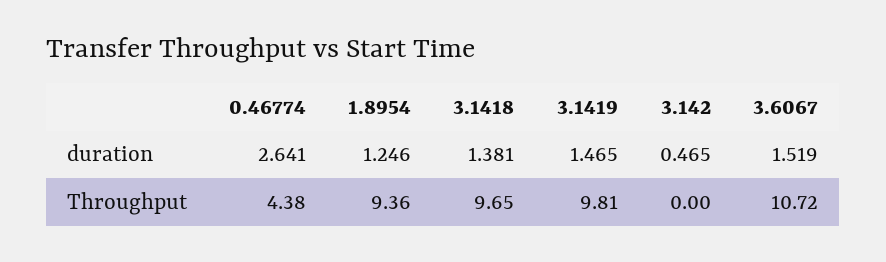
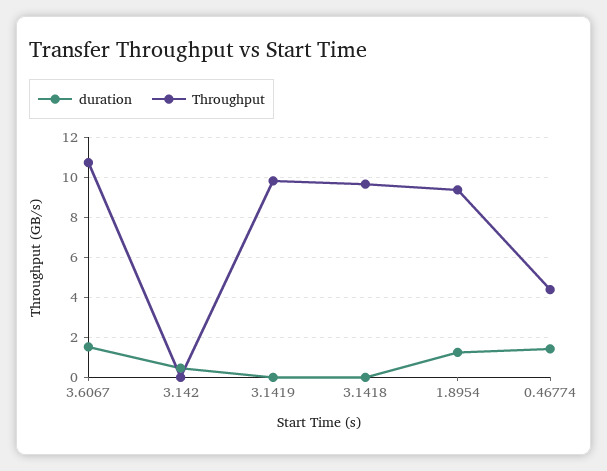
  {
    "duration": {
-     "0.46774": 2.641,
+     "0.46774": 1.5,
      "1.8954": 1.246,
-     "3.1418": 1.381,
+     "3.1418": 0,
-     "3.1419": 1.465,
+     "3.1419": 0,
      "3.142": 0.465,
      "3.6067": 1.519
    },
    "Throughput": {
      "0.46774": 4.38,
      "1.8954": 9.36,
      "3.1418": 9.65,
      "3.1419": 9.81,
      "3.142": 0,
      "3.6067": 10.72
    }
  }

